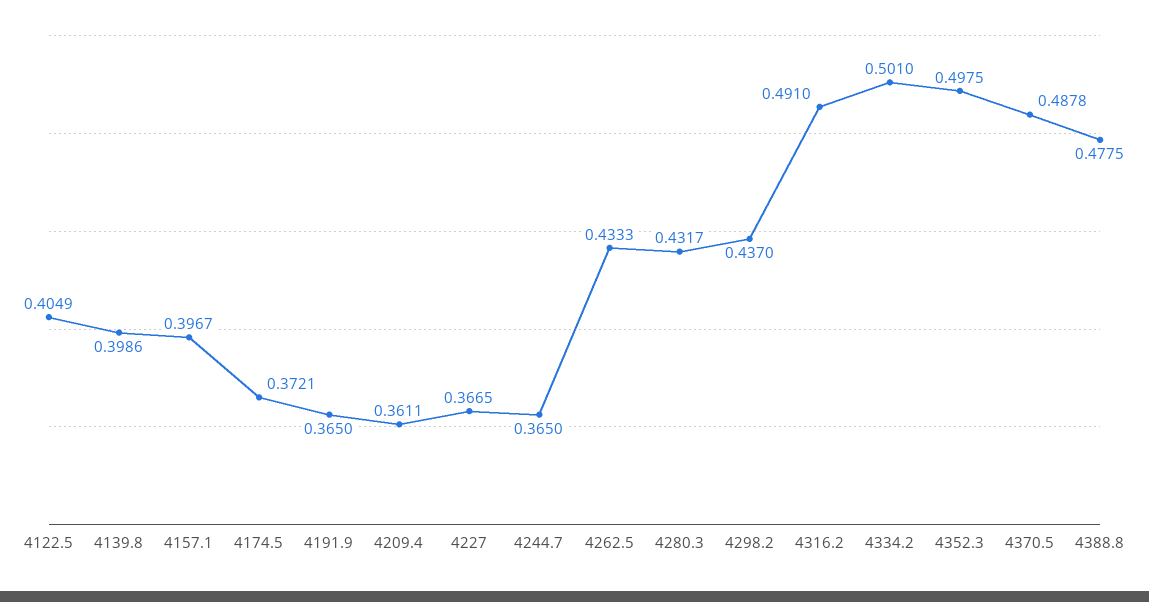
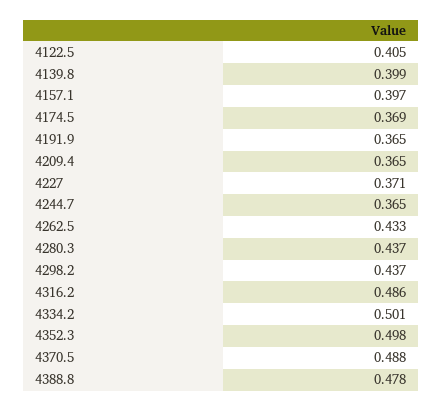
  {
    "4122.5": 0.4049,
    "4139.8": 0.3986,
    "4157.1": 0.3967,
-   "4174.5": 0.3721,
+   "4174.5": 0.369,
    "4191.9": 0.365,
-   "4209.4": 0.3611,
+   "4209.4": 0.365,
-   "4227": 0.3665,
+   "4227": 0.371,
    "4244.7": 0.365,
    "4262.5": 0.4333,
-   "4280.3": 0.4317,
+   "4280.3": 0.437,
    "4298.2": 0.437,
-   "4316.2": 0.491,
+   "4316.2": 0.486,
    "4334.2": 0.501,
    "4352.3": 0.4975,
    "4370.5": 0.4878,
    "4388.8": 0.4775
  }

